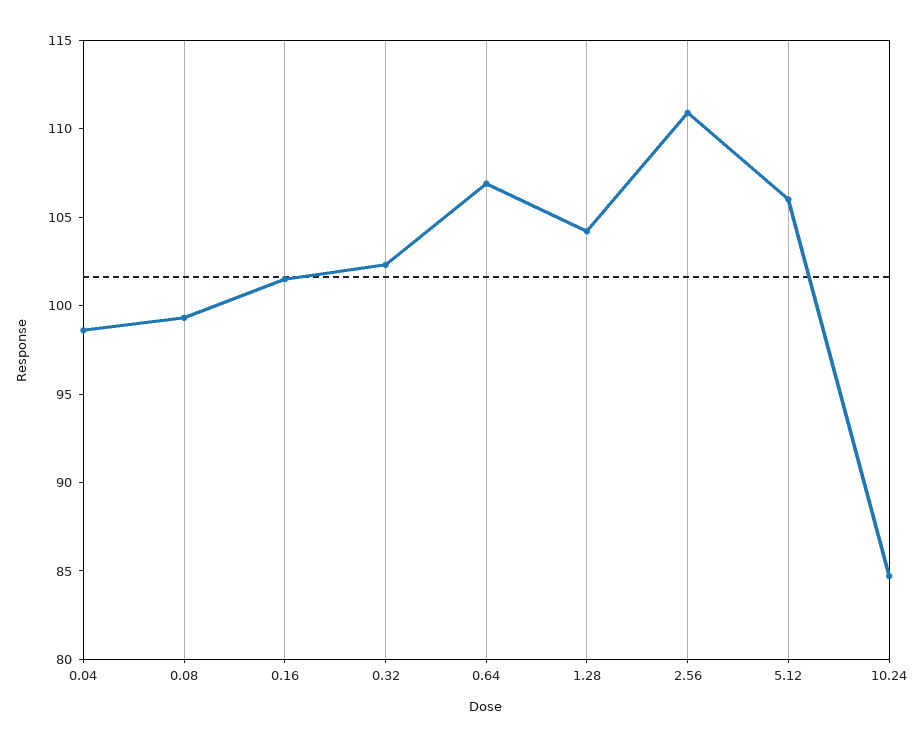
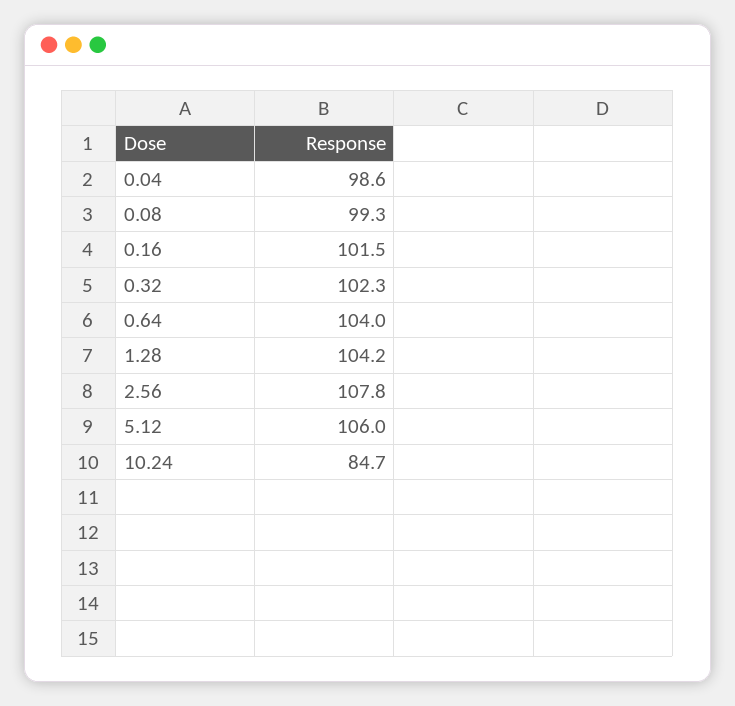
  {
    "0.04": 98.6,
    "0.08": 99.3,
    "0.16": 101.5,
    "0.32": 102.3,
-   "0.64": 107,
+   "0.64": 104,
    "1.28": 104.2,
-   "2.56": 111,
+   "2.56": 107.8,
    "5.12": 106,
    "10.24": 84.7
  }

